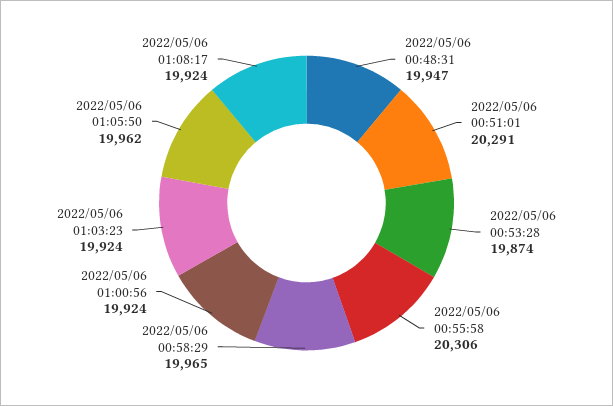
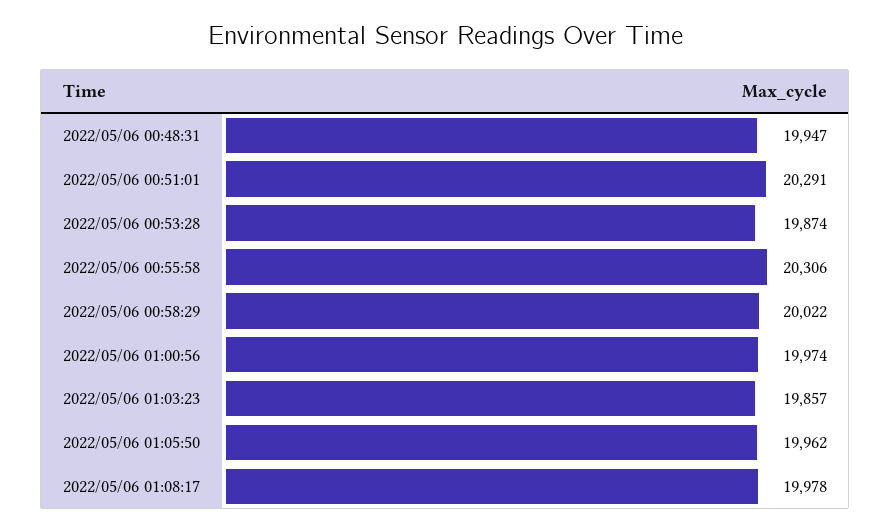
  {
    "2022/05/06 00:48:31": 19947,
    "2022/05/06 00:51:01": 20291,
    "2022/05/06 00:53:28": 19874,
    "2022/05/06 00:55:58": 20306,
-   "2022/05/06 00:58:29": 19965,
+   "2022/05/06 00:58:29": 20022,
-   "2022/05/06 01:00:56": 19924,
+   "2022/05/06 01:00:56": 19974,
-   "2022/05/06 01:03:23": 19924,
+   "2022/05/06 01:03:23": 19857,
    "2022/05/06 01:05:50": 19962,
-   "2022/05/06 01:08:17": 19924
+   "2022/05/06 01:08:17": 19978
  }

